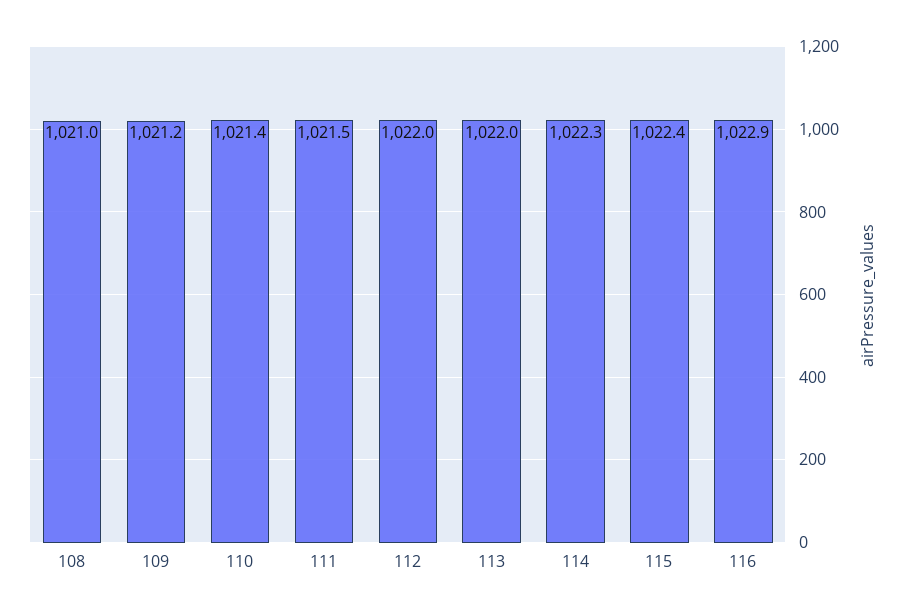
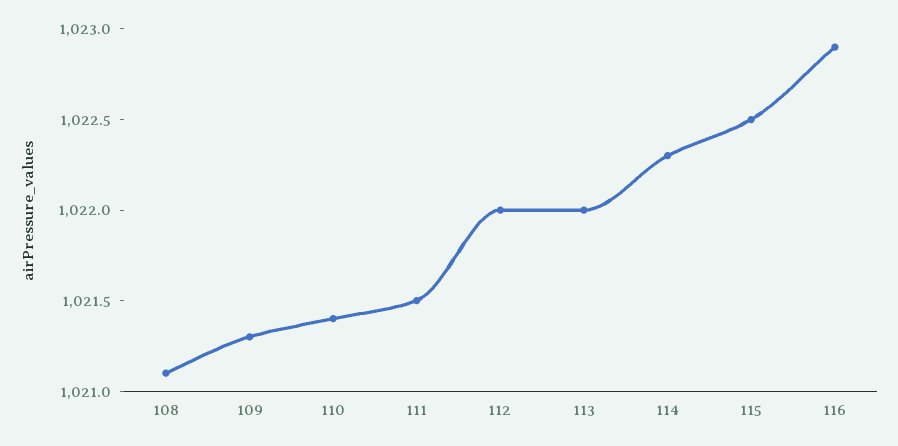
  {
-   "108": 1021,
+   "108": 1021.1,
-   "109": 1021.2,
+   "109": 1021.3,
    "110": 1021.4,
    "111": 1021.5,
    "112": 1022,
    "113": 1022,
    "114": 1022.3,
-   "115": 1022.4,
+   "115": 1022.5,
    "116": 1022.9
  }

